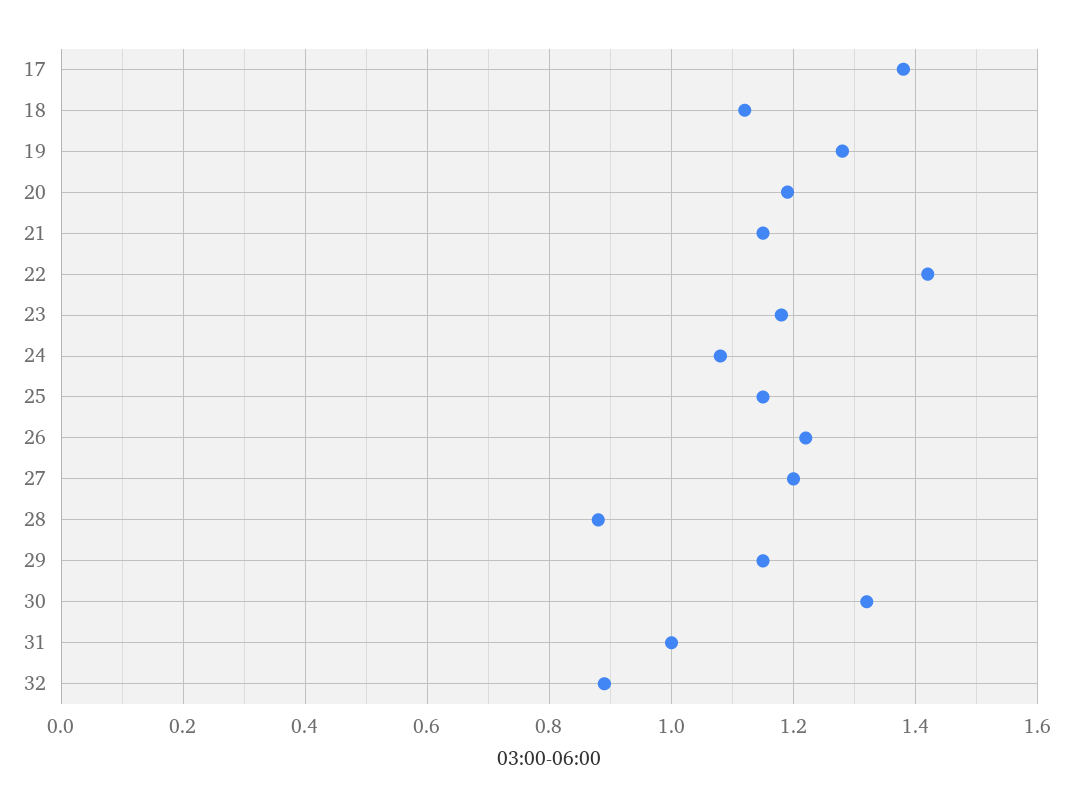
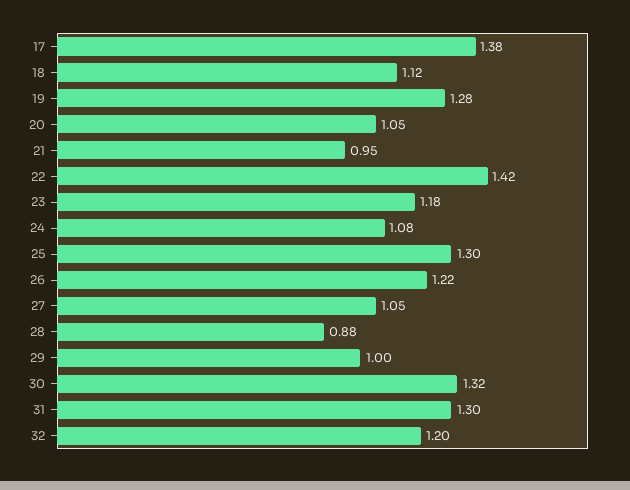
  {
    "17": 1.38,
    "18": 1.12,
    "19": 1.28,
-   "20": 1.2,
+   "20": 1.05,
-   "21": 1.15,
+   "21": 0.95,
    "22": 1.42,
    "23": 1.18,
    "24": 1.08,
-   "25": 1.15,
+   "25": 1.3,
    "26": 1.22,
-   "27": 1.2,
+   "27": 1.05,
    "28": 0.88,
-   "29": 1.15,
+   "29": 1,
    "30": 1.32,
-   "31": 1,
+   "31": 1.3,
-   "32": 0.9
+   "32": 1.2
  }

